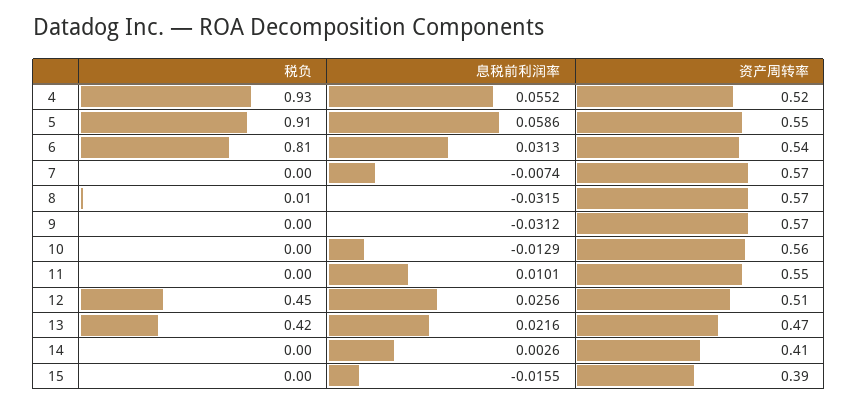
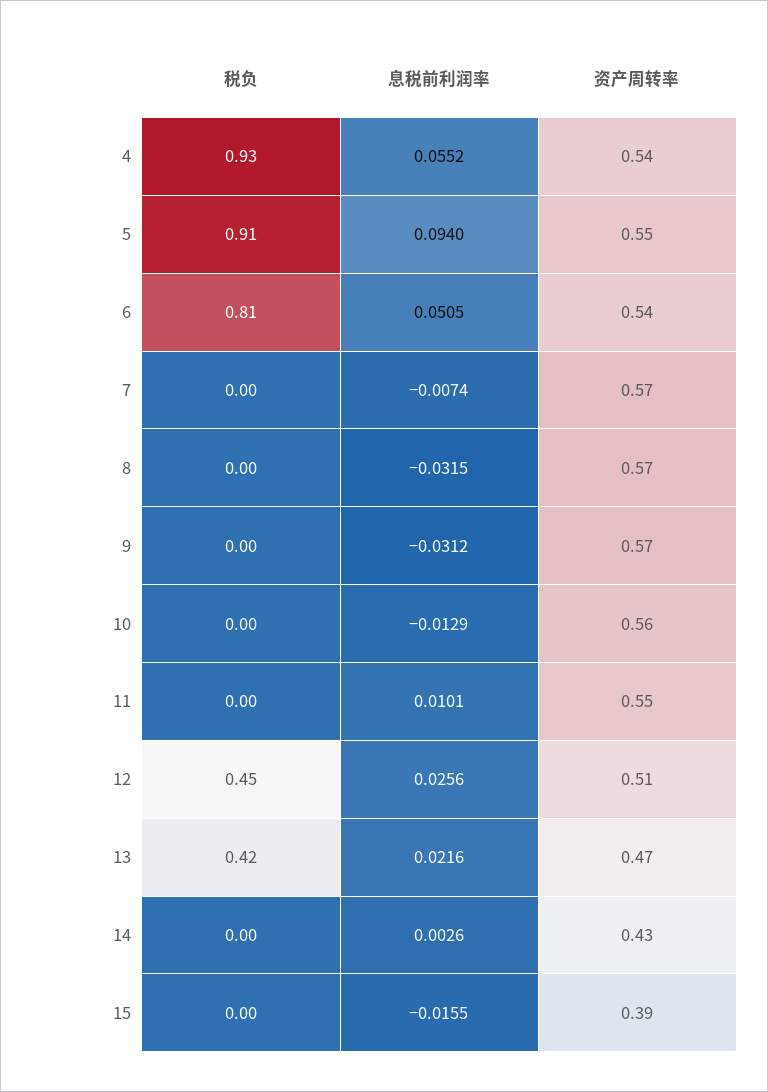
  {
    "税负": {
      "4": 0.93,
      "5": 0.91,
      "6": 0.81,
      "7": 0,
-     "8": 0.01,
+     "8": 0,
      "9": 0,
      "10": 0,
      "11": 0,
      "12": 0.45,
      "13": 0.42,
      "14": 0,
      "15": 0
    },
    "息税前利润率": {
      "4": 0.0552,
-     "5": 0.0586,
+     "5": 0.094,
-     "6": 0.0313,
+     "6": 0.0505,
      "7": -0.0074,
      "8": -0.0315,
      "9": -0.0312,
      "10": -0.0129,
      "11": 0.0101,
      "12": 0.0256,
      "13": 0.0216,
      "14": 0.0026,
      "15": -0.0155
    },
    "资产周转率": {
-     "4": 0.52,
+     "4": 0.54,
      "5": 0.55,
      "6": 0.54,
      "7": 0.57,
      "8": 0.57,
      "9": 0.57,
      "10": 0.56,
      "11": 0.55,
      "12": 0.51,
      "13": 0.47,
-     "14": 0.41,
+     "14": 0.43,
      "15": 0.39
    }
  }

